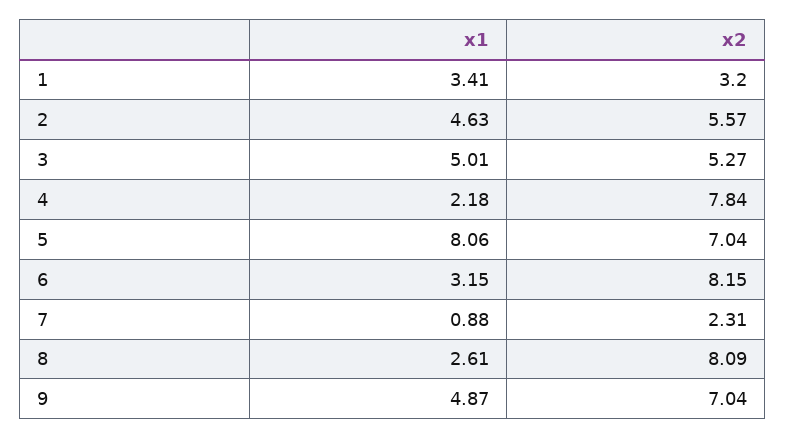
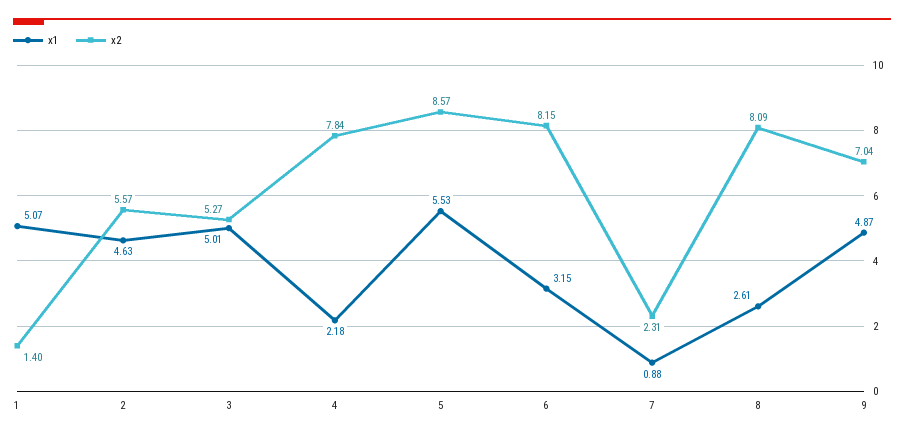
  {
    "x1": {
-     "1": 3.41,
+     "1": 5.07,
      "2": 4.63,
      "3": 5.01,
      "4": 2.18,
-     "5": 8.06,
+     "5": 5.53,
      "6": 3.15,
      "7": 0.88,
      "8": 2.61,
      "9": 4.87
    },
    "x2": {
-     "1": 3.2,
+     "1": 1.4,
      "2": 5.57,
      "3": 5.27,
      "4": 7.84,
-     "5": 7.04,
+     "5": 8.57,
      "6": 8.15,
      "7": 2.31,
      "8": 8.09,
      "9": 7.04
    }
  }

